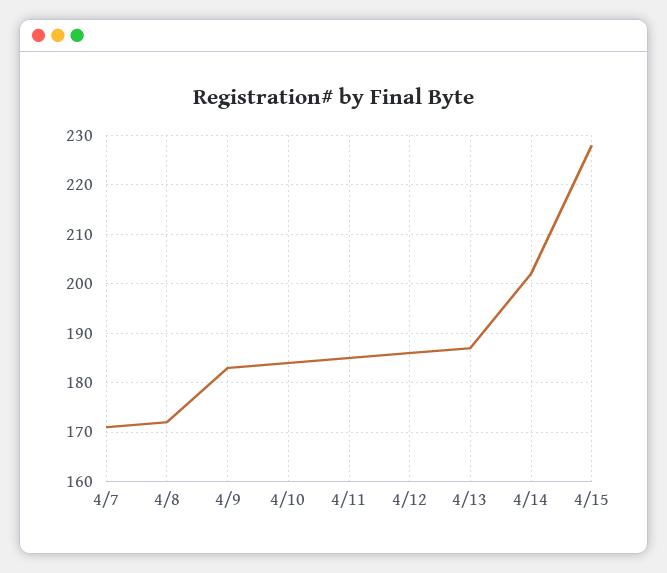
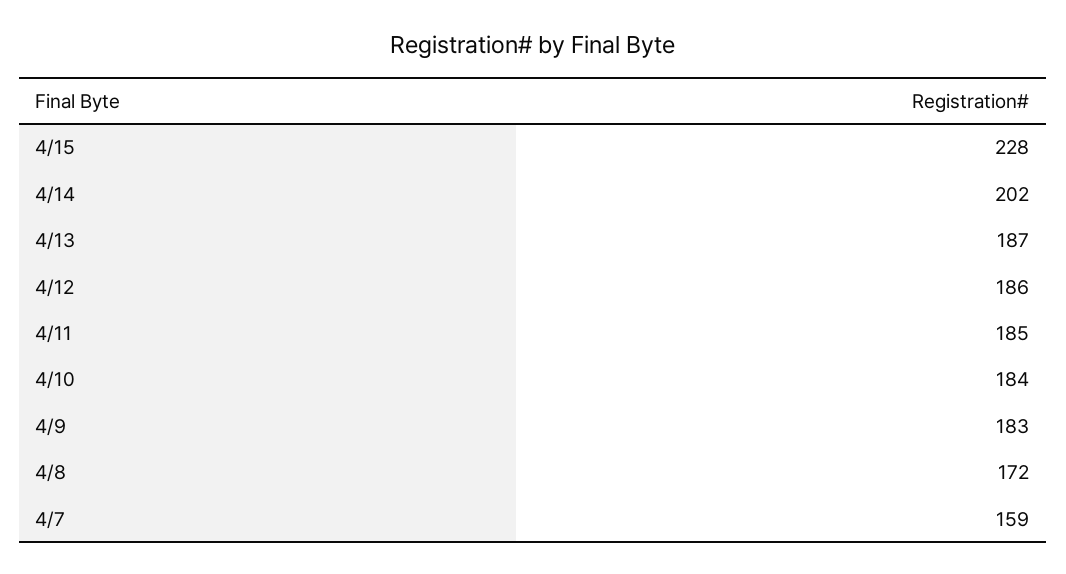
  {
-   "4/7": 170,
+   "4/7": 159,
    "4/8": 172,
    "4/9": 183,
    "4/10": 184,
    "4/11": 185,
    "4/12": 186,
    "4/13": 187,
    "4/14": 202,
    "4/15": 228
  }

